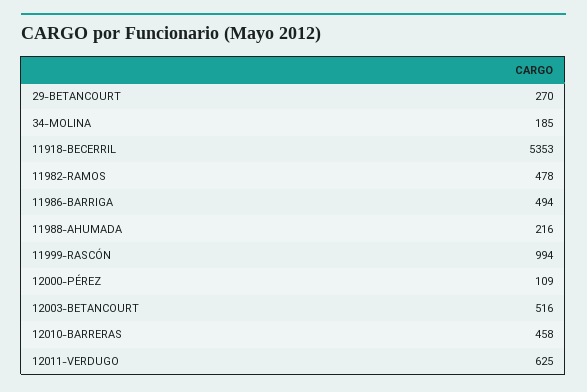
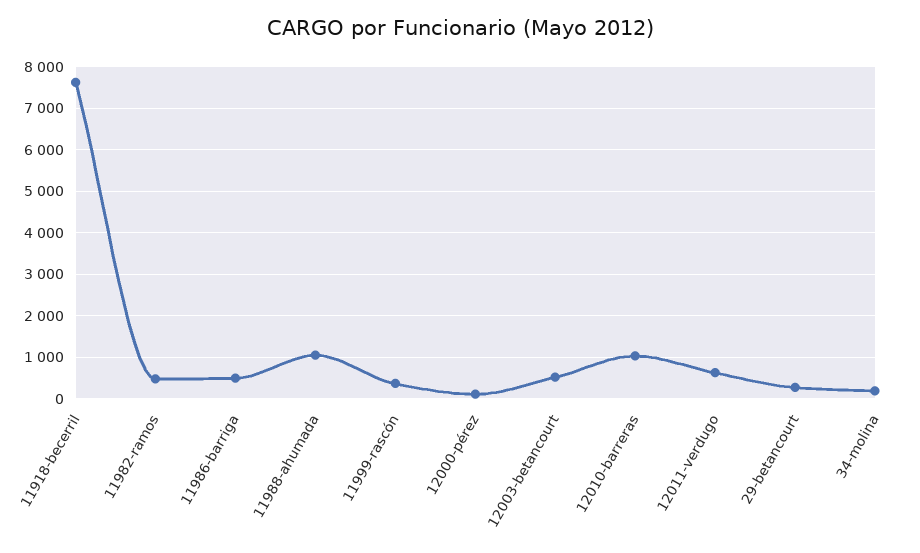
  {
    "29-BETANCOURT": 270,
    "34-MOLINA": 185,
-   "11918-BECERRIL": 5353,
+   "11918-BECERRIL": 7600,
    "11982-RAMOS": 478,
    "11986-BARRIGA": 494,
-   "11988-AHUMADA": 216,
+   "11988-AHUMADA": 1000,
-   "11999-RASCÓN": 994,
+   "11999-RASCÓN": 400,
    "12000-PÉREZ": 109,
    "12003-BETANCOURT": 516,
-   "12010-BARRERAS": 458,
+   "12010-BARRERAS": 1000,
    "12011-VERDUGO": 625
  }

